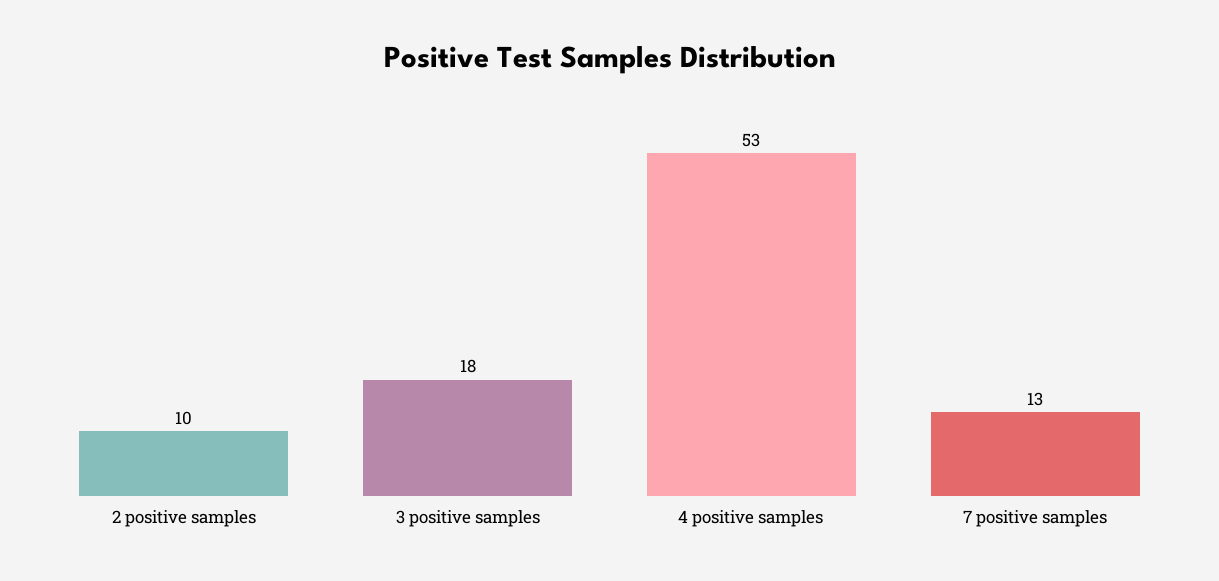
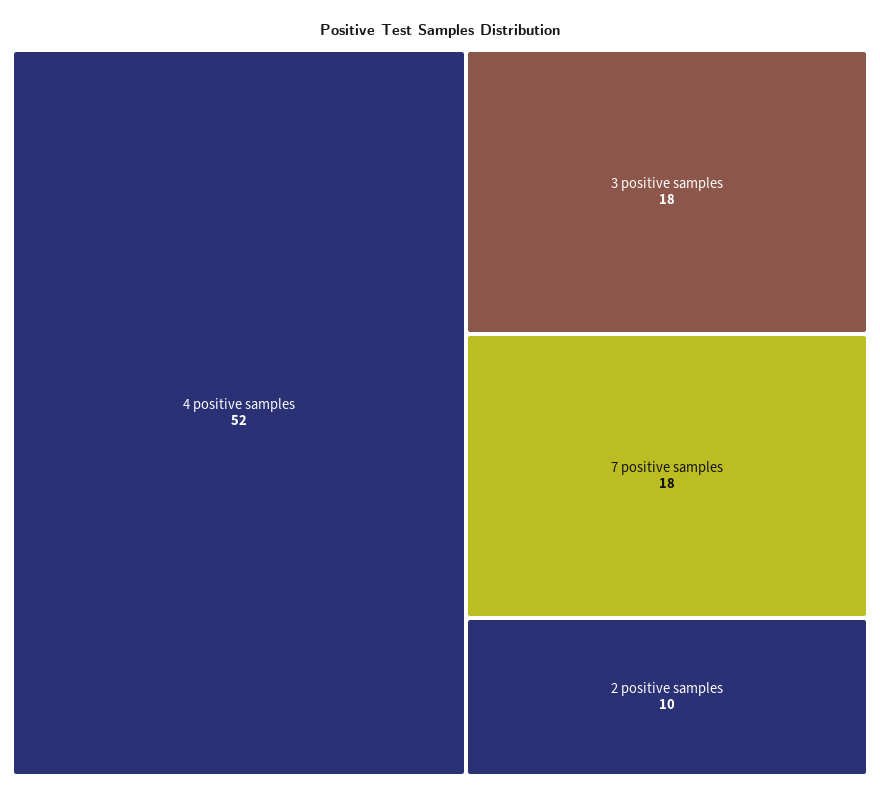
  {
    "2 positive samples": 10,
    "3 positive samples": 18,
-   "4 positive samples": 53,
+   "4 positive samples": 52,
-   "7 positive samples": 13
+   "7 positive samples": 18
  }

